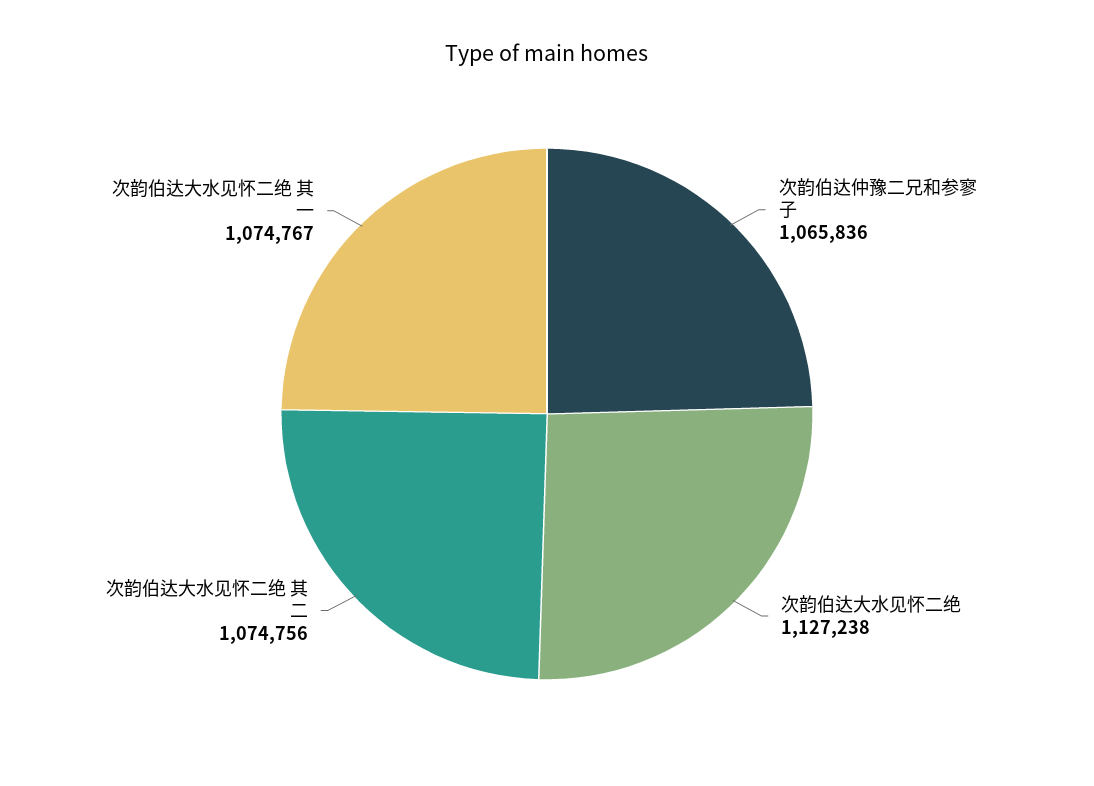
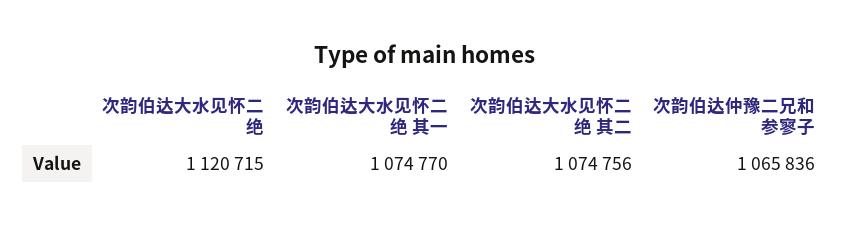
  {
    "次韵伯达仲豫二兄和参寥子": 1065836,
-   "次韵伯达大水见怀二绝": 1127238,
+   "次韵伯达大水见怀二绝": 1120715,
    "次韵伯达大水见怀二绝 其二": 1074756,
-   "次韵伯达大水见怀二绝 其一": 1074767
+   "次韵伯达大水见怀二绝 其一": 1074770
  }

